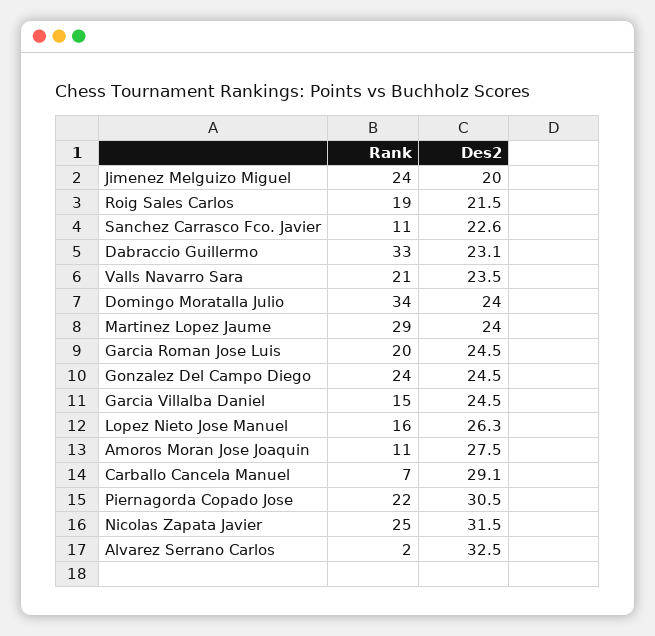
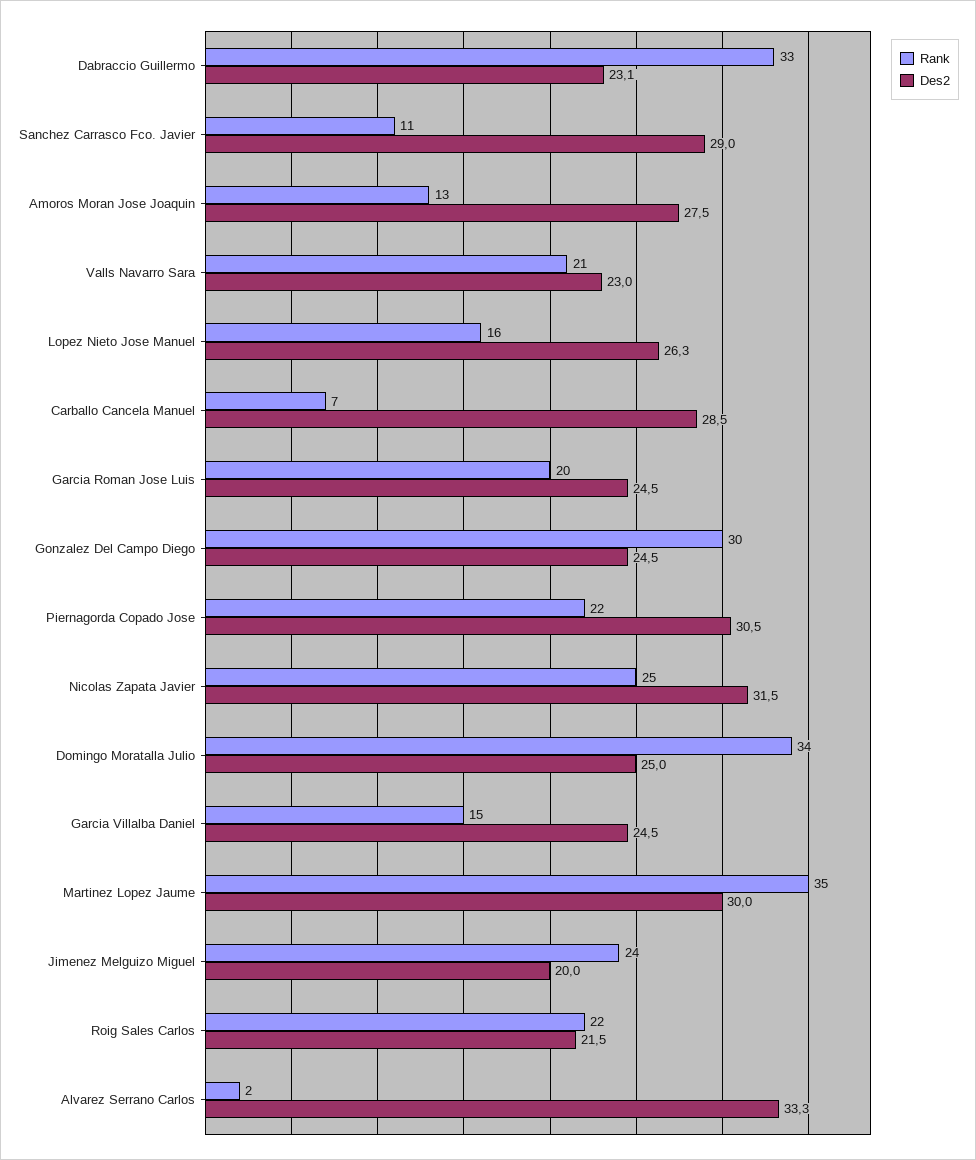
  {
    "Rank": {
      "Jimenez Melguizo Miguel": 24,
-     "Roig Sales Carlos": 19,
+     "Roig Sales Carlos": 22,
      "Sanchez Carrasco Fco. Javier": 11,
      "Dabraccio Guillermo": 33,
      "Valls Navarro Sara": 21,
      "Domingo Moratalla Julio": 34,
-     "Martinez Lopez Jaume": 29,
+     "Martinez Lopez Jaume": 35,
      "Garcia Roman Jose Luis": 20,
-     "Gonzalez Del Campo Diego": 24,
+     "Gonzalez Del Campo Diego": 30,
      "Garcia Villalba Daniel": 15,
      "Lopez Nieto Jose Manuel": 16,
-     "Amoros Moran Jose Joaquin": 11,
+     "Amoros Moran Jose Joaquin": 13,
      "Carballo Cancela Manuel": 7,
      "Piernagorda Copado Jose": 22,
      "Nicolas Zapata Javier": 25,
      "Alvarez Serrano Carlos": 2
    },
    "Des2": {
      "Jimenez Melguizo Miguel": 20,
      "Roig Sales Carlos": 21.5,
-     "Sanchez Carrasco Fco. Javier": 22.6,
+     "Sanchez Carrasco Fco. Javier": 29,
      "Dabraccio Guillermo": 23.1,
-     "Valls Navarro Sara": 23.5,
+     "Valls Navarro Sara": 23,
-     "Domingo Moratalla Julio": 24,
+     "Domingo Moratalla Julio": 25,
-     "Martinez Lopez Jaume": 24,
+     "Martinez Lopez Jaume": 30,
      "Garcia Roman Jose Luis": 24.5,
      "Gonzalez Del Campo Diego": 24.5,
      "Garcia Villalba Daniel": 24.5,
      "Lopez Nieto Jose Manuel": 26.3,
      "Amoros Moran Jose Joaquin": 27.5,
-     "Carballo Cancela Manuel": 29.1,
+     "Carballo Cancela Manuel": 28.5,
      "Piernagorda Copado Jose": 30.5,
      "Nicolas Zapata Javier": 31.5,
-     "Alvarez Serrano Carlos": 32.5
+     "Alvarez Serrano Carlos": 33.3
    }
  }

